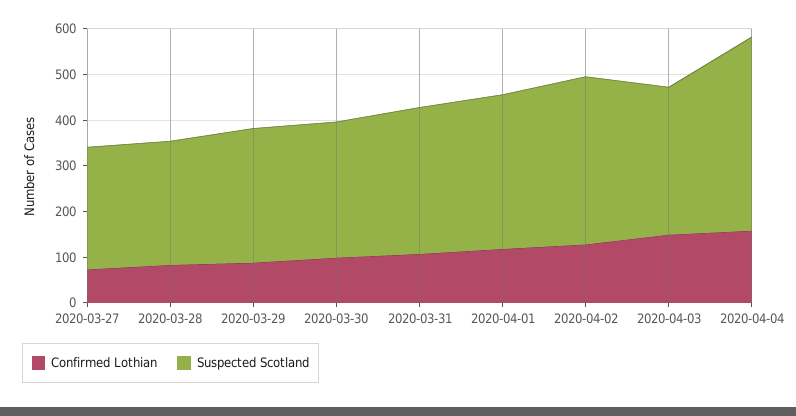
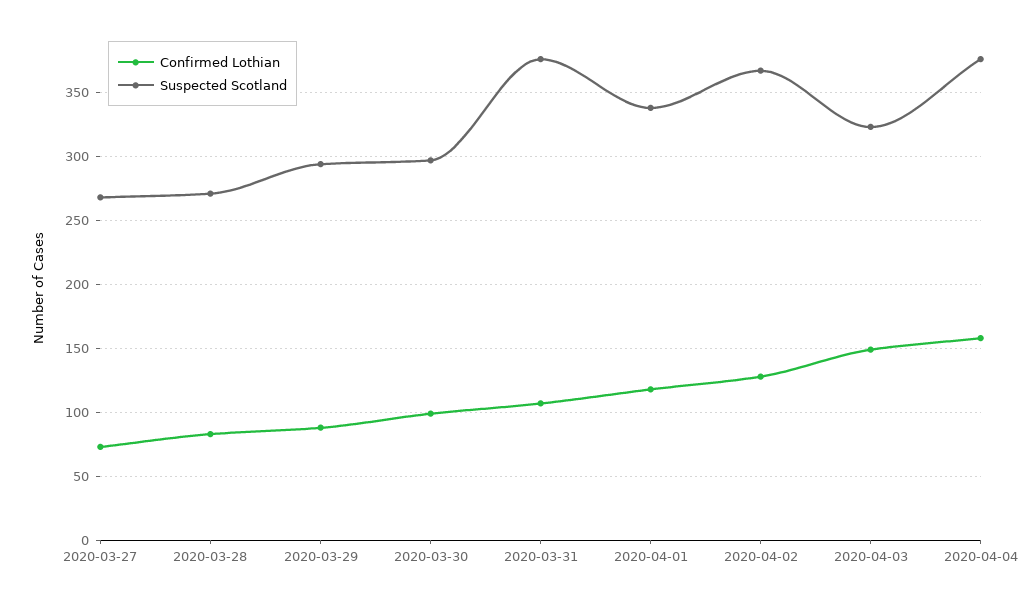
  {
    "Confirmed Lothian": {
      "2020-03-27": 75,
      "2020-03-28": 85,
      "2020-03-29": 90,
      "2020-03-30": 100,
      "2020-03-31": 105,
      "2020-04-01": 120,
      "2020-04-02": 130,
      "2020-04-03": 150,
      "2020-04-04": 160
    },
    "Suspected Scotland": {
      "2020-03-27": 270,
      "2020-03-28": 270,
      "2020-03-29": 295,
      "2020-03-30": 295,
-     "2020-03-31": 320,
+     "2020-03-31": 375,
      "2020-04-01": 340,
      "2020-04-02": 365,
      "2020-04-03": 325,
-     "2020-04-04": 420
+     "2020-04-04": 375
    }
  }

